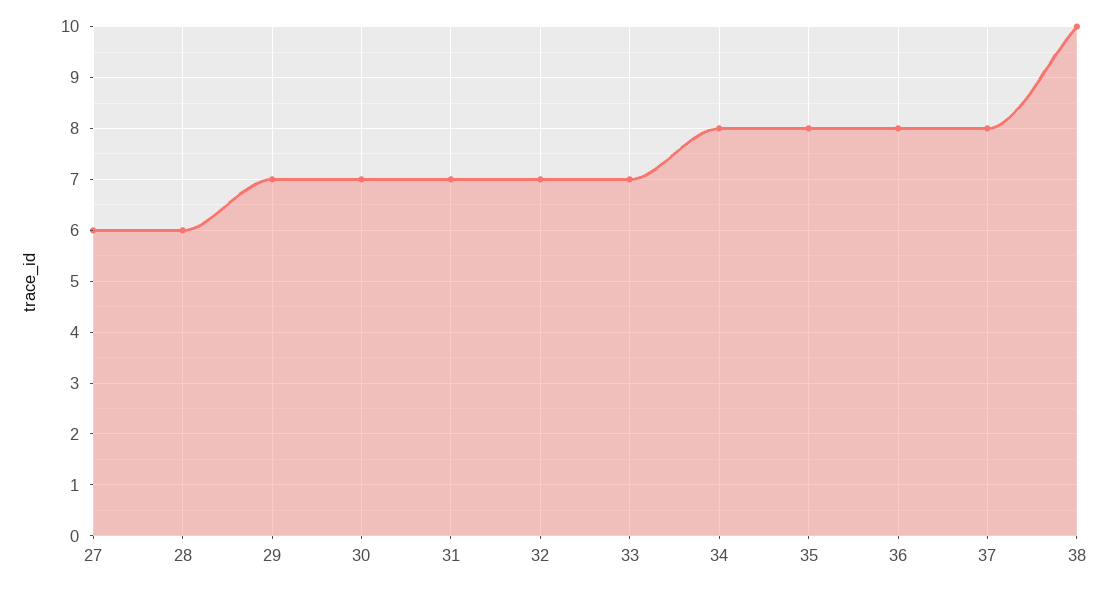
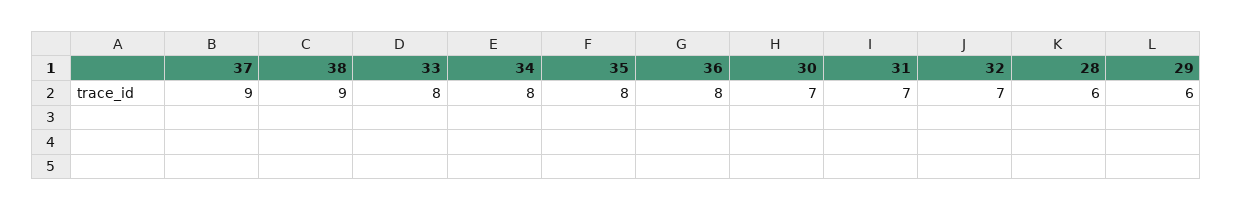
  {
-   "27": 6,
    "28": 6,
-   "29": 7,
+   "29": 6,
    "30": 7,
    "31": 7,
    "32": 7,
-   "33": 7,
+   "33": 8,
    "34": 8,
    "35": 8,
    "36": 8,
-   "37": 8,
+   "37": 9,
-   "38": 10
+   "38": 9
  }

